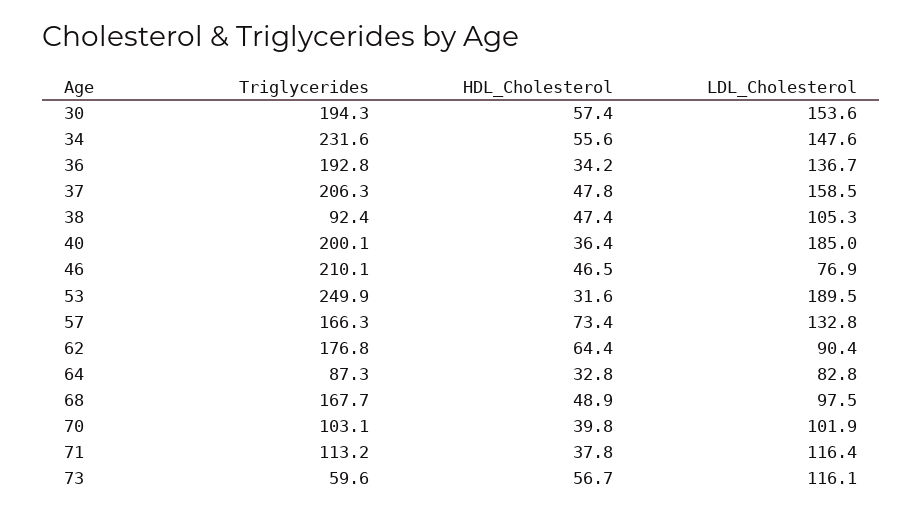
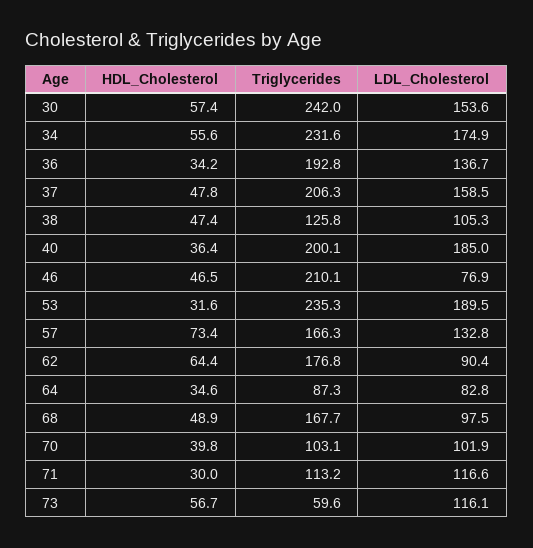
  {
    "Triglycerides": {
-     "30": 194.3,
+     "30": 242,
      "34": 231.6,
      "36": 192.8,
      "37": 206.3,
-     "38": 92.4,
+     "38": 125.8,
      "40": 200.1,
      "46": 210.1,
-     "53": 249.9,
+     "53": 235.3,
      "57": 166.3,
      "62": 176.8,
      "64": 87.3,
      "68": 167.7,
      "70": 103.1,
      "71": 113.2,
      "73": 59.6
    },
    "HDL_Cholesterol": {
      "30": 57.4,
      "34": 55.6,
      "36": 34.2,
      "37": 47.8,
      "38": 47.4,
      "40": 36.4,
      "46": 46.5,
      "53": 31.6,
      "57": 73.4,
      "62": 64.4,
-     "64": 32.8,
+     "64": 34.6,
      "68": 48.9,
      "70": 39.8,
-     "71": 37.8,
+     "71": 30,
      "73": 56.7
    },
    "LDL_Cholesterol": {
      "30": 153.6,
-     "34": 147.6,
+     "34": 174.9,
      "36": 136.7,
      "37": 158.5,
      "38": 105.3,
      "40": 185,
      "46": 76.9,
      "53": 189.5,
      "57": 132.8,
      "62": 90.4,
      "64": 82.8,
      "68": 97.5,
      "70": 101.9,
-     "71": 116.4,
+     "71": 116.6,
      "73": 116.1
    }
  }

